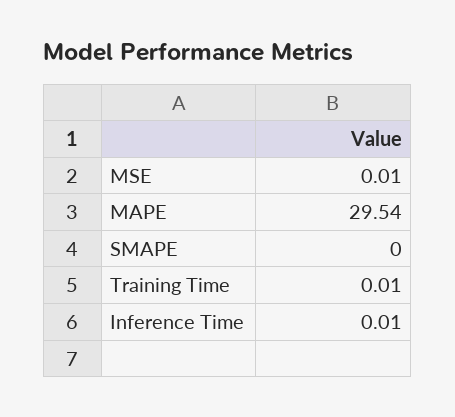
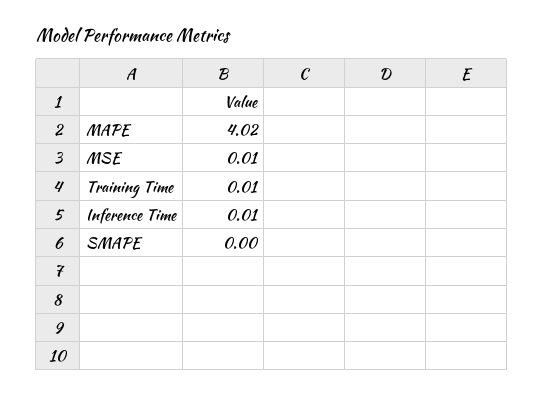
  {
    "MSE": 0.01,
-   "MAPE": 29.54,
+   "MAPE": 4.02,
    "SMAPE": 0,
    "Training Time": 0.01,
    "Inference Time": 0.01
  }

